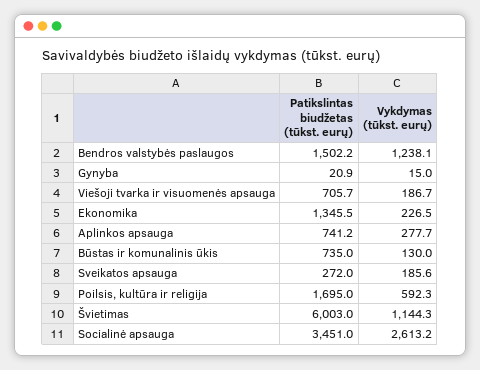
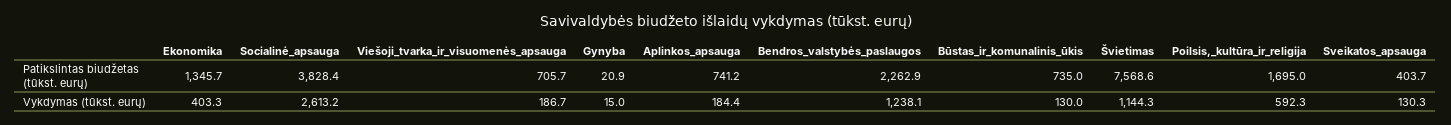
  {
    "Patikslintas biudžetas (tūkst. eurų)": {
-     "Bendros valstybės paslaugos": 1502.2,
+     "Bendros valstybės paslaugos": 2262.9,
      "Gynyba": 20.9,
      "Viešoji tvarka ir visuomenės apsauga": 705.7,
-     "Ekonomika": 1345.5,
+     "Ekonomika": 1345.7,
      "Aplinkos apsauga": 741.2,
      "Būstas ir komunalinis ūkis": 735,
-     "Sveikatos apsauga": 272,
+     "Sveikatos apsauga": 403.7,
      "Poilsis, kultūra ir religija": 1695,
-     "Švietimas": 6003,
+     "Švietimas": 7568.6,
-     "Socialinė apsauga": 3451
+     "Socialinė apsauga": 3828.4
    },
    "Vykdymas (tūkst. eurų)": {
      "Bendros valstybės paslaugos": 1238.1,
      "Gynyba": 15,
      "Viešoji tvarka ir visuomenės apsauga": 186.7,
-     "Ekonomika": 226.5,
+     "Ekonomika": 403.3,
-     "Aplinkos apsauga": 277.7,
+     "Aplinkos apsauga": 184.4,
      "Būstas ir komunalinis ūkis": 130,
-     "Sveikatos apsauga": 185.6,
+     "Sveikatos apsauga": 130.3,
      "Poilsis, kultūra ir religija": 592.3,
      "Švietimas": 1144.3,
      "Socialinė apsauga": 2613.2
    }
  }

